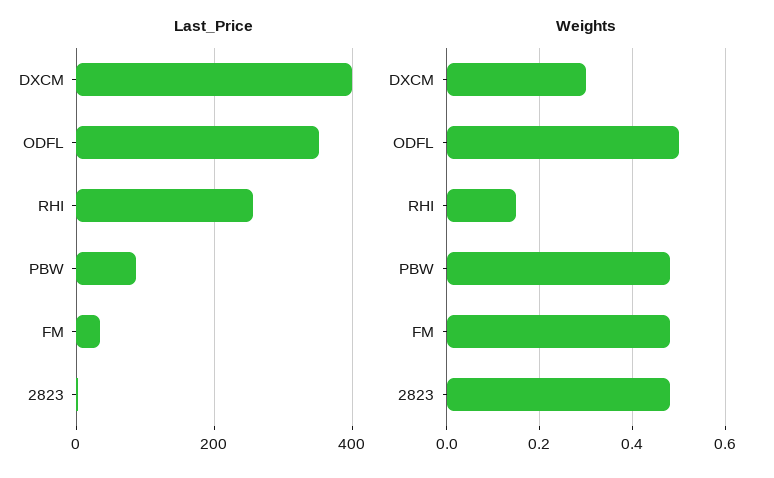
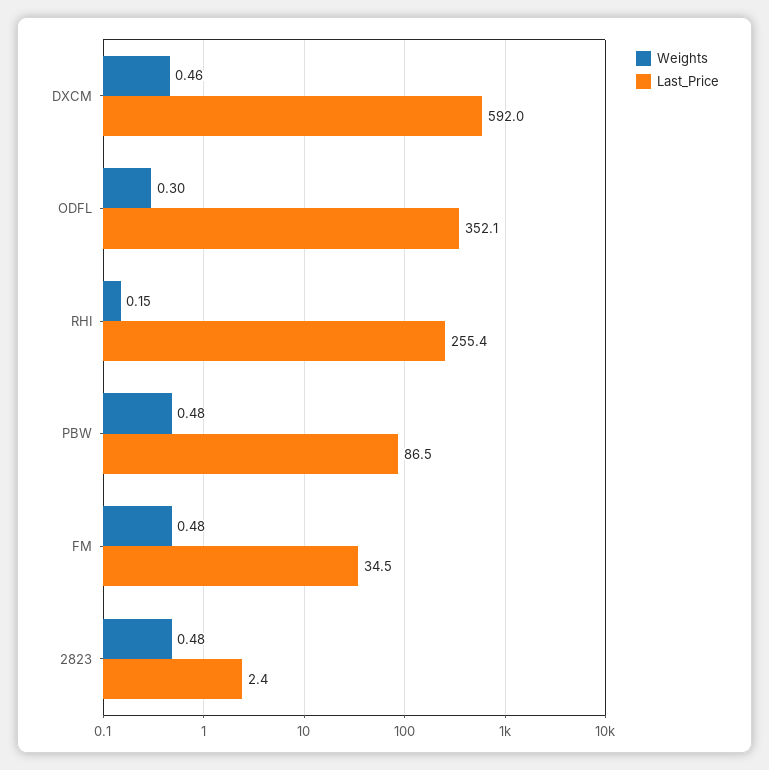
  {
    "Last_Price": {
-     "DXCM": 400,
+     "DXCM": 592,
      "ODFL": 352.1,
      "RHI": 255.4,
      "PBW": 86.5,
      "FM": 34.5,
      "2823": 2.4
    },
    "Weights": {
-     "DXCM": 0.3,
+     "DXCM": 0.46,
-     "ODFL": 0.5,
+     "ODFL": 0.3,
      "RHI": 0.15,
      "PBW": 0.48,
      "FM": 0.48,
      "2823": 0.48
    }
  }

